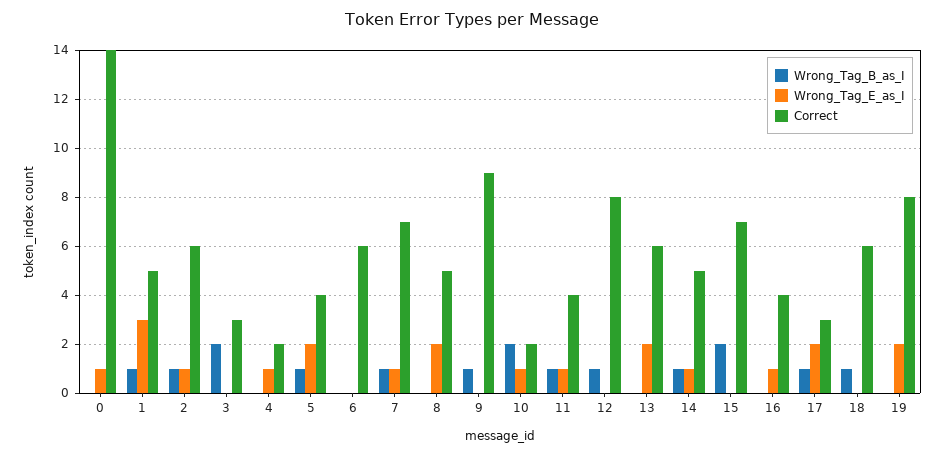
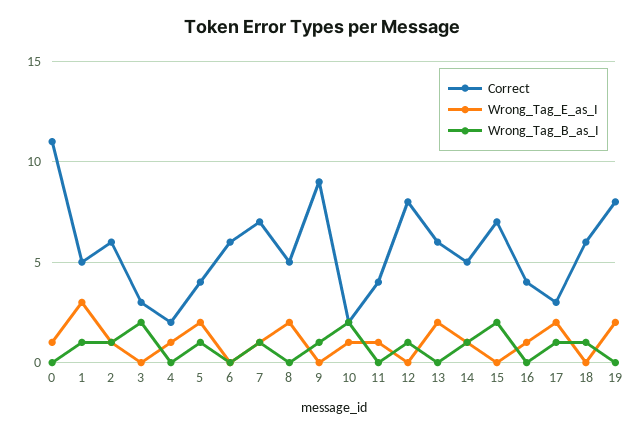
  {
    "Wrong_Tag_B_as_I": {
      "0": 0,
      "1": 1,
      "2": 1,
      "3": 2,
      "4": 0,
      "5": 1,
      "6": 0,
      "7": 1,
      "8": 0,
      "9": 1,
      "10": 2,
-     "11": 1,
+     "11": 0,
      "12": 1,
      "13": 0,
      "14": 1,
      "15": 2,
      "16": 0,
      "17": 1,
      "18": 1,
      "19": 0
    },
    "Wrong_Tag_E_as_I": {
      "0": 1,
      "1": 3,
      "2": 1,
      "3": 0,
      "4": 1,
      "5": 2,
      "6": 0,
      "7": 1,
      "8": 2,
      "9": 0,
      "10": 1,
      "11": 1,
      "12": 0,
      "13": 2,
      "14": 1,
      "15": 0,
      "16": 1,
      "17": 2,
      "18": 0,
      "19": 2
    },
    "Correct": {
-     "0": 14,
+     "0": 11,
      "1": 5,
      "2": 6,
      "3": 3,
      "4": 2,
      "5": 4,
      "6": 6,
      "7": 7,
      "8": 5,
      "9": 9,
      "10": 2,
      "11": 4,
      "12": 8,
      "13": 6,
      "14": 5,
      "15": 7,
      "16": 4,
      "17": 3,
      "18": 6,
      "19": 8
    }
  }

